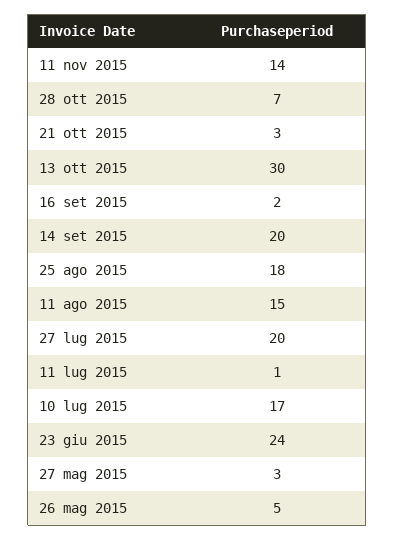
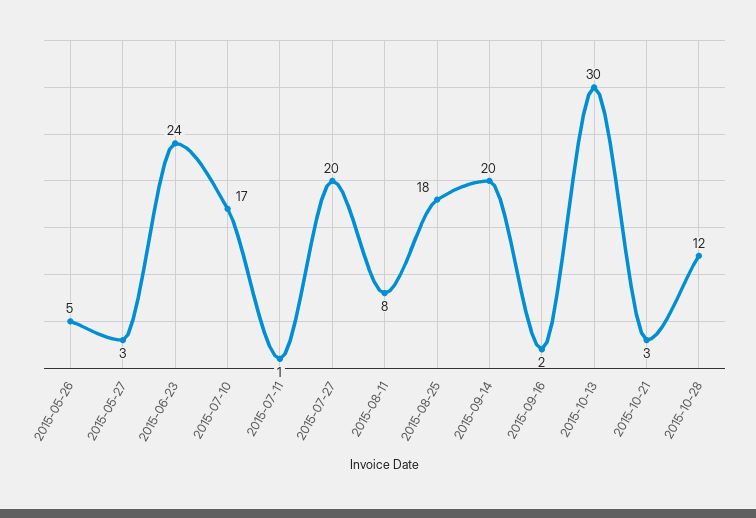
  {
-   "11 nov 2015": 14,
-   "28 ott 2015": 7,
+   "28 ott 2015": 12,
    "21 ott 2015": 3,
    "13 ott 2015": 30,
    "16 set 2015": 2,
    "14 set 2015": 20,
    "25 ago 2015": 18,
-   "11 ago 2015": 15,
+   "11 ago 2015": 8,
    "27 lug 2015": 20,
    "11 lug 2015": 1,
    "10 lug 2015": 17,
    "23 giu 2015": 24,
    "27 mag 2015": 3,
    "26 mag 2015": 5
  }

